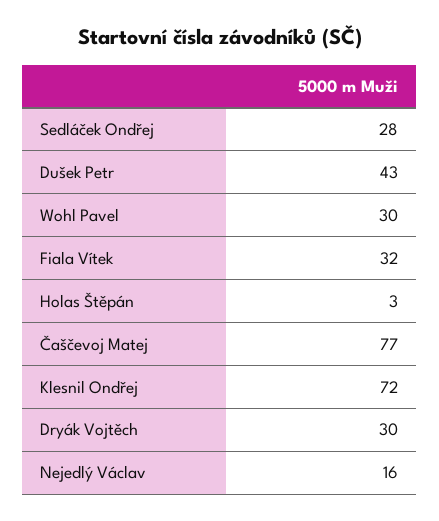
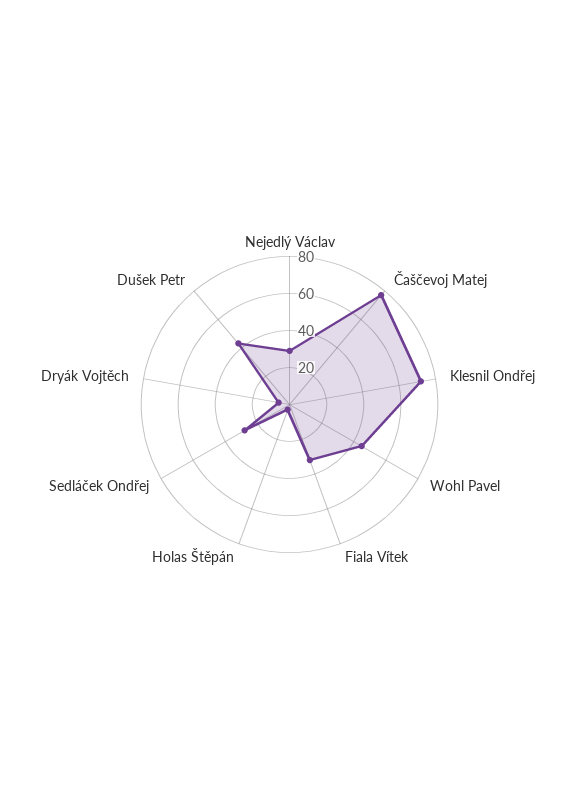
  {
    "Sedláček Ondřej": 28,
    "Dušek Petr": 43,
-   "Wohl Pavel": 30,
+   "Wohl Pavel": 45,
    "Fiala Vítek": 32,
    "Holas Štěpán": 3,
    "Čaščevoj Matej": 77,
    "Klesnil Ondřej": 72,
-   "Dryák Vojtěch": 30,
+   "Dryák Vojtěch": 5,
-   "Nejedlý Václav": 16
+   "Nejedlý Václav": 30
  }

